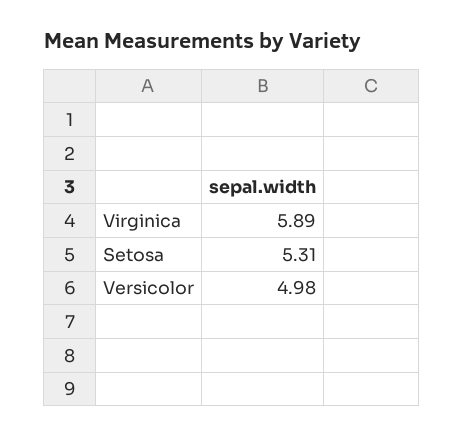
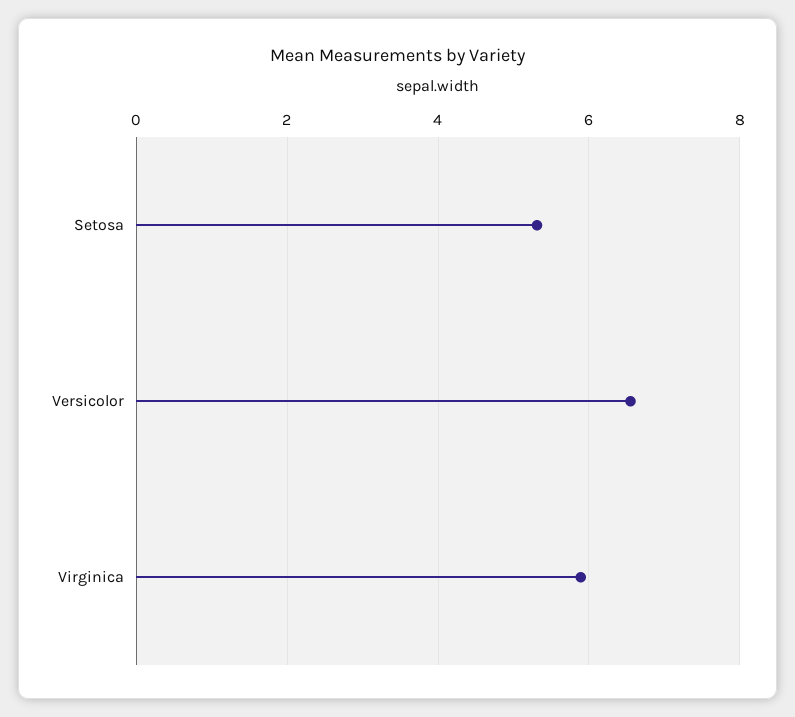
  {
    "Virginica": 5.89,
    "Setosa": 5.31,
-   "Versicolor": 4.98
+   "Versicolor": 6.6
  }

